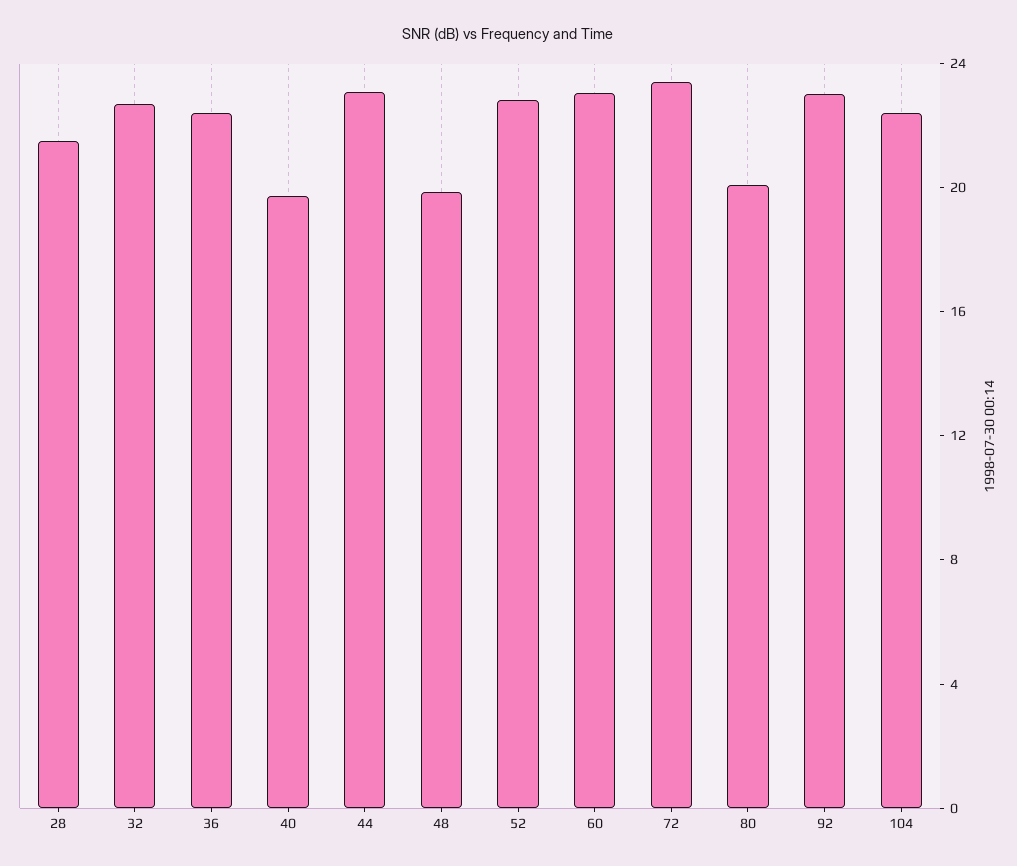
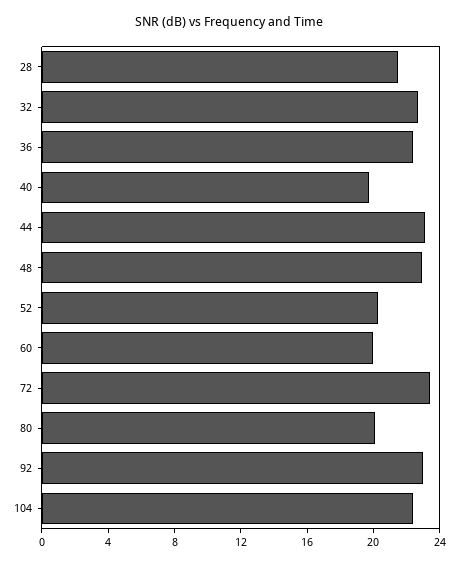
  {
    "28": 22,
    "32": 23,
    "36": 22,
    "40": 20,
    "44": 23,
-   "48": 20,
+   "48": 23,
-   "52": 23,
+   "52": 20,
-   "60": 23,
+   "60": 20,
    "72": 23,
    "80": 20,
    "92": 23,
    "104": 22
  }

